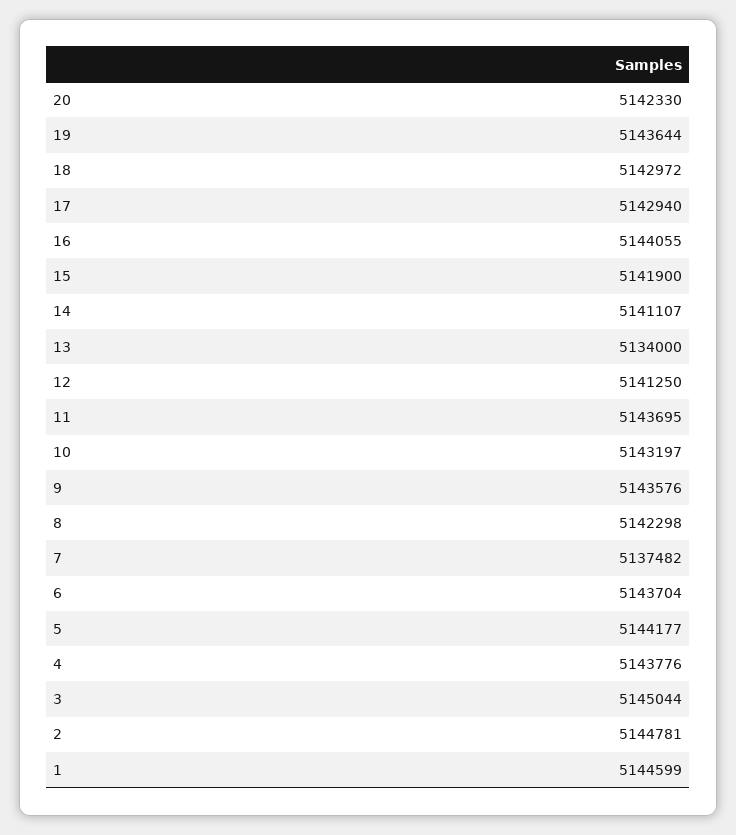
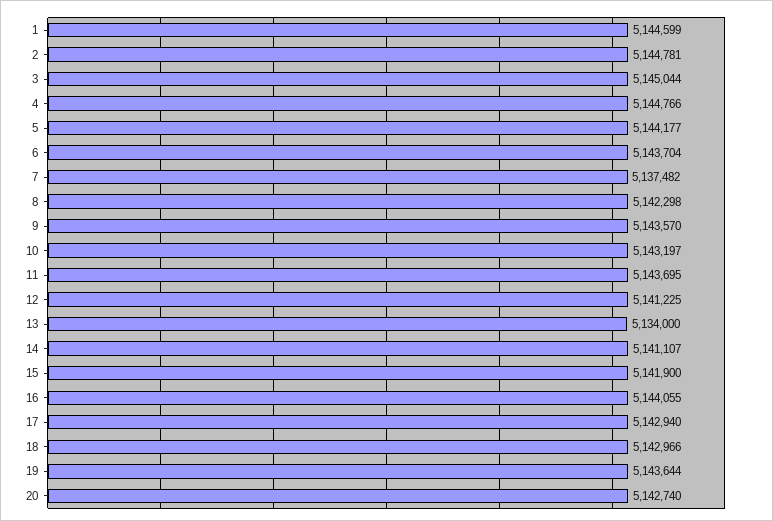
  {
-   "20": 5142330,
+   "20": 5142740,
    "19": 5143644,
-   "18": 5142972,
+   "18": 5142966,
    "17": 5142940,
    "16": 5144055,
    "15": 5141900,
    "14": 5141107,
    "13": 5134000,
-   "12": 5141250,
+   "12": 5141225,
    "11": 5143695,
    "10": 5143197,
-   "9": 5143576,
+   "9": 5143570,
    "8": 5142298,
    "7": 5137482,
    "6": 5143704,
    "5": 5144177,
-   "4": 5143776,
+   "4": 5144766,
    "3": 5145044,
    "2": 5144781,
    "1": 5144599
  }

